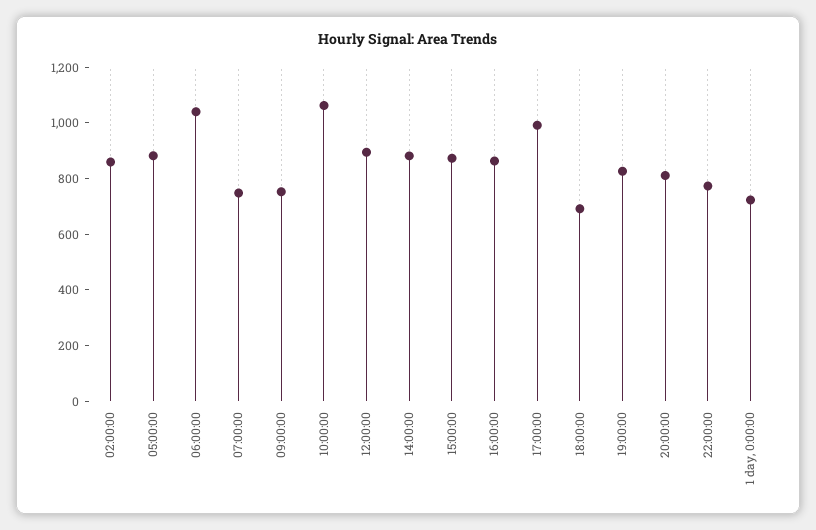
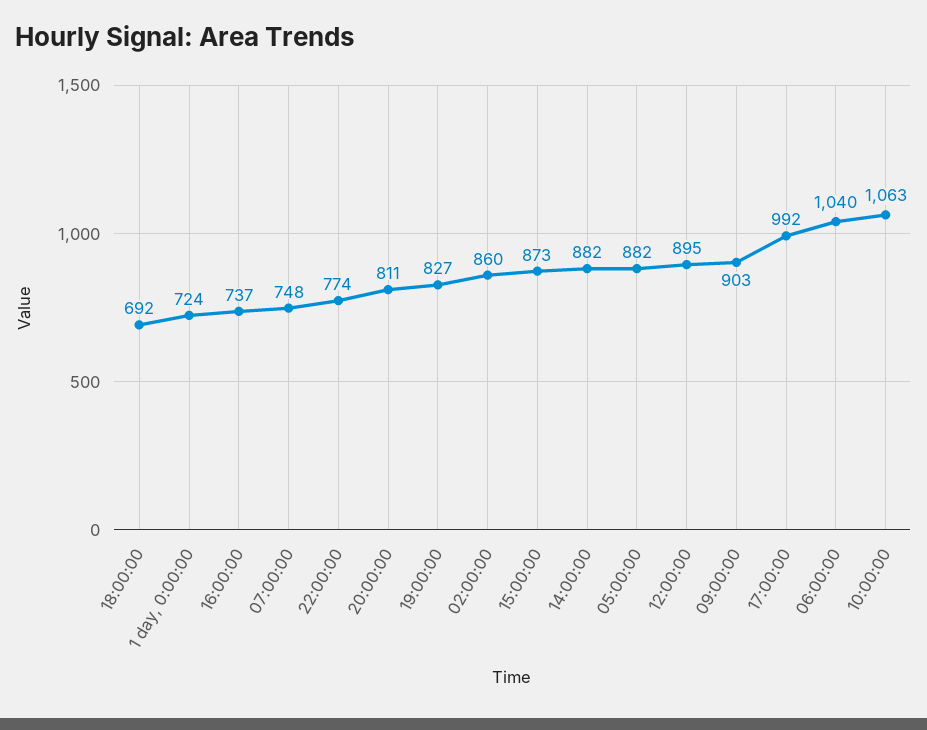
  {
    "02:00:00": 860,
    "05:00:00": 882,
    "06:00:00": 1040,
    "07:00:00": 748,
-   "09:00:00": 750,
+   "09:00:00": 903,
    "10:00:00": 1063,
    "12:00:00": 895,
    "14:00:00": 882,
    "15:00:00": 873,
-   "16:00:00": 850,
+   "16:00:00": 737,
    "17:00:00": 992,
    "18:00:00": 692,
    "19:00:00": 827,
    "20:00:00": 811,
    "22:00:00": 774,
    "1 day, 0:00:00": 724
  }

